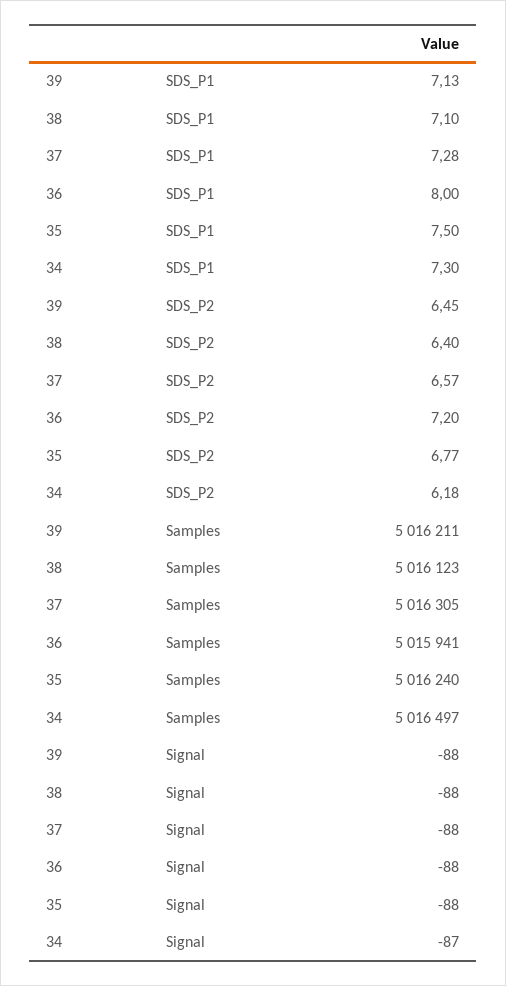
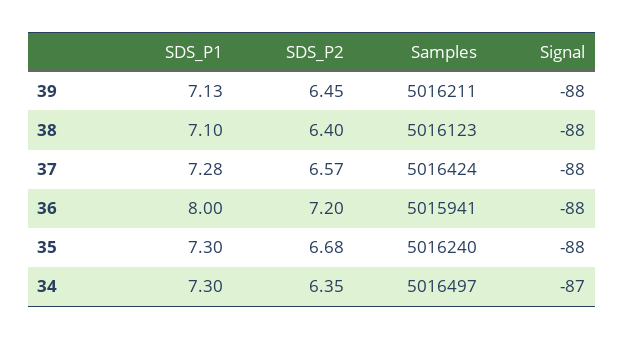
  {
    "39": {
      "SDS_P1": 7.13,
      "SDS_P2": 6.45,
      "Samples": 5016211,
      "Signal": -88
    },
    "38": {
      "SDS_P1": 7.1,
      "SDS_P2": 6.4,
      "Samples": 5016123,
      "Signal": -88
    },
    "37": {
      "SDS_P1": 7.28,
      "SDS_P2": 6.57,
-     "Samples": 5016305,
+     "Samples": 5016424,
      "Signal": -88
    },
    "36": {
      "SDS_P1": 8,
      "SDS_P2": 7.2,
      "Samples": 5015941,
      "Signal": -88
    },
    "35": {
-     "SDS_P1": 7.5,
+     "SDS_P1": 7.3,
-     "SDS_P2": 6.77,
+     "SDS_P2": 6.68,
      "Samples": 5016240,
      "Signal": -88
    },
    "34": {
      "SDS_P1": 7.3,
-     "SDS_P2": 6.18,
+     "SDS_P2": 6.35,
      "Samples": 5016497,
      "Signal": -87
    }
  }

